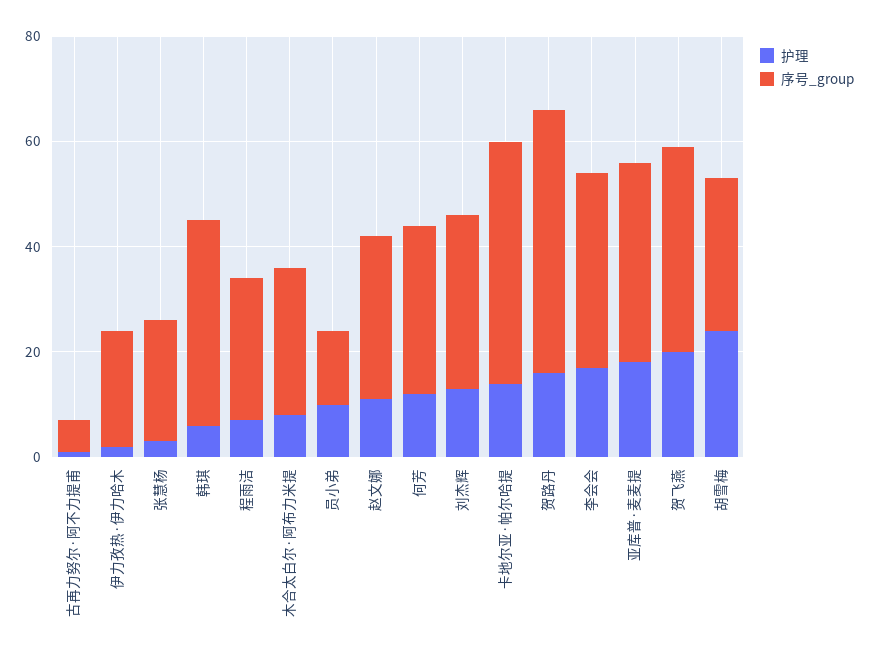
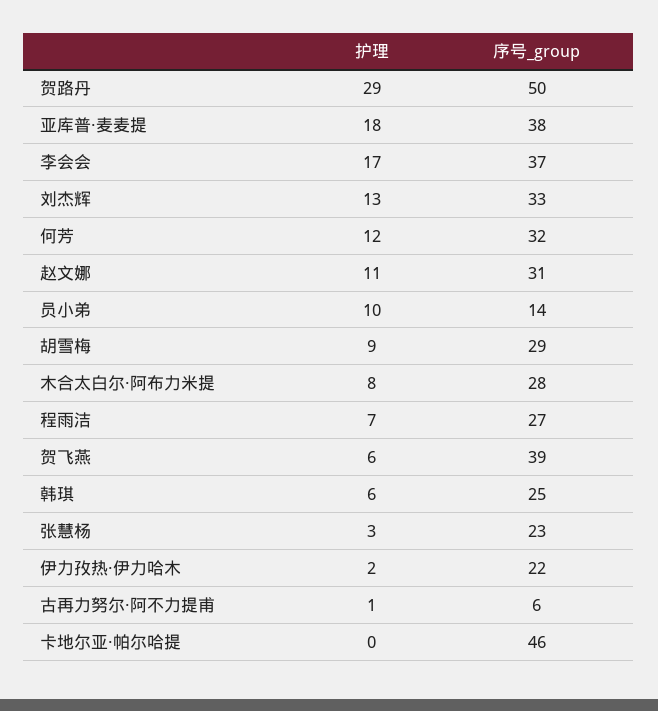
  {
    "护理": {
      "古再力努尔·阿不力提甫": 1,
      "伊力孜热·伊力哈木": 2,
      "张慧杨": 3,
      "韩琪": 6,
      "程雨洁": 7,
      "木合太白尔·阿布力米提": 8,
      "员小弟": 10,
      "赵文娜": 11,
      "何芳": 12,
      "刘杰辉": 13,
-     "卡地尔亚·帕尔哈提": 15,
+     "卡地尔亚·帕尔哈提": 0,
-     "贺路丹": 15,
+     "贺路丹": 29,
      "李会会": 17,
      "亚库普·麦麦提": 18,
-     "贺飞燕": 20,
+     "贺飞燕": 6,
-     "胡雪梅": 25
+     "胡雪梅": 9
    },
    "序号_group": {
      "古再力努尔·阿不力提甫": 6,
      "伊力孜热·伊力哈木": 22,
      "张慧杨": 23,
-     "韩琪": 40,
+     "韩琪": 25,
      "程雨洁": 27,
      "木合太白尔·阿布力米提": 28,
      "员小弟": 14,
      "赵文娜": 31,
      "何芳": 32,
      "刘杰辉": 33,
      "卡地尔亚·帕尔哈提": 46,
      "贺路丹": 50,
      "李会会": 37,
      "亚库普·麦麦提": 38,
      "贺飞燕": 39,
      "胡雪梅": 29
    }
  }

